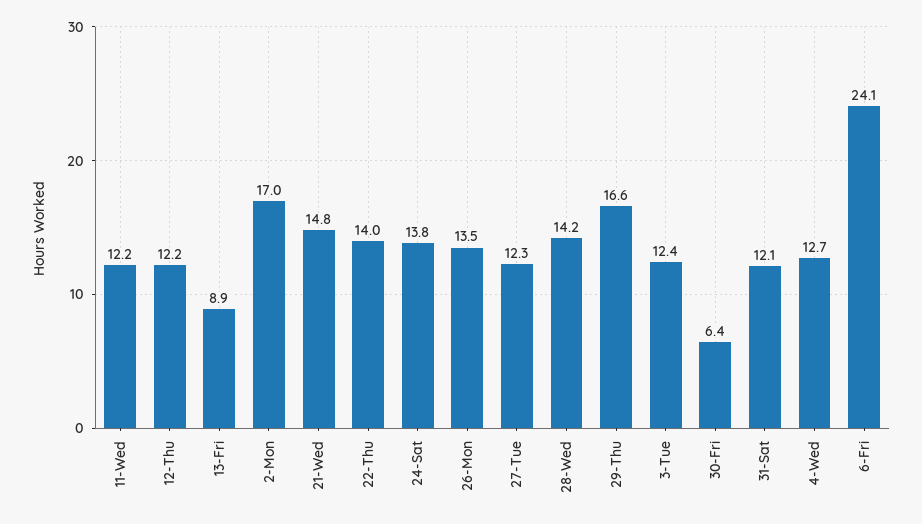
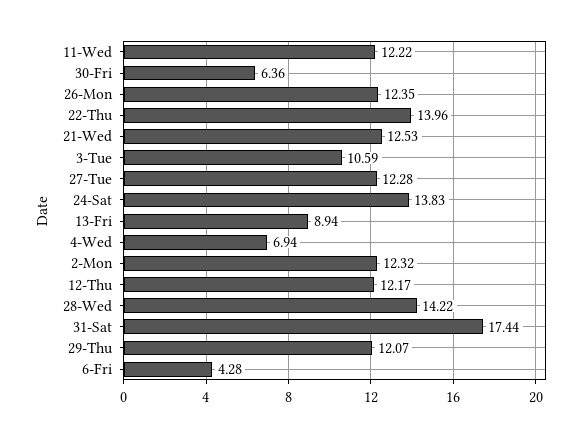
  {
    "11-Wed": 12.22,
    "12-Thu": 12.17,
    "13-Fri": 8.94,
-   "2-Mon": 17,
+   "2-Mon": 12.32,
-   "21-Wed": 14.8,
+   "21-Wed": 12.53,
    "22-Thu": 13.96,
    "24-Sat": 13.83,
-   "26-Mon": 13.5,
+   "26-Mon": 12.35,
    "27-Tue": 12.28,
    "28-Wed": 14.22,
-   "29-Thu": 16.6,
+   "29-Thu": 12.07,
-   "3-Tue": 12.4,
+   "3-Tue": 10.59,
    "30-Fri": 6.36,
-   "31-Sat": 12.1,
+   "31-Sat": 17.44,
-   "4-Wed": 12.7,
+   "4-Wed": 6.94,
-   "6-Fri": 24.1
+   "6-Fri": 4.28
  }

